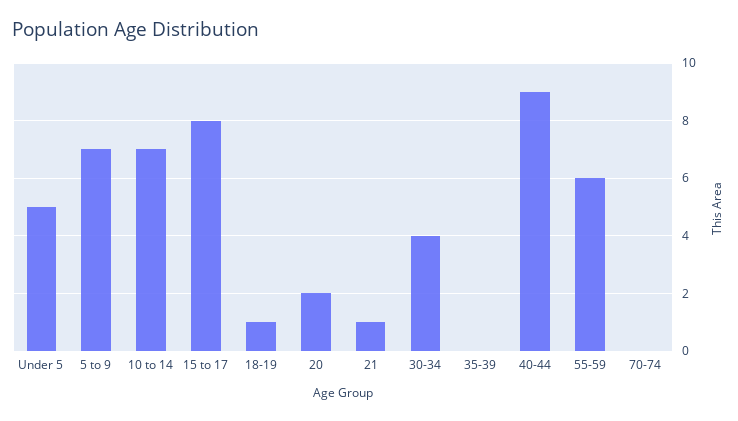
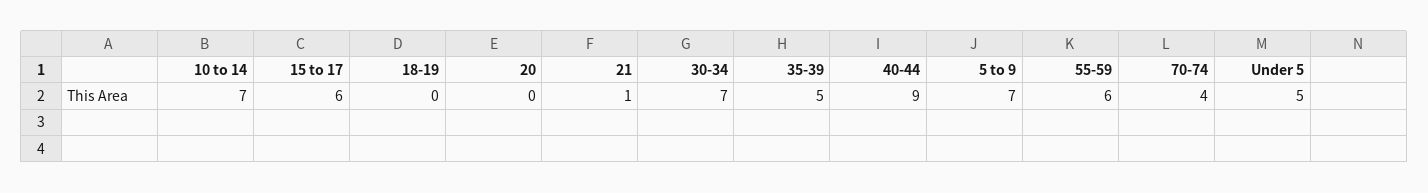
  {
    "Under 5": 5,
    "5 to 9": 7,
    "10 to 14": 7,
-   "15 to 17": 8,
+   "15 to 17": 6,
-   "18-19": 1,
+   "18-19": 0,
-   "20": 2,
+   "20": 0,
    "21": 1,
-   "30-34": 4,
+   "30-34": 7,
-   "35-39": 0,
+   "35-39": 5,
    "40-44": 9,
    "55-59": 6,
-   "70-74": 0
+   "70-74": 4
  }

